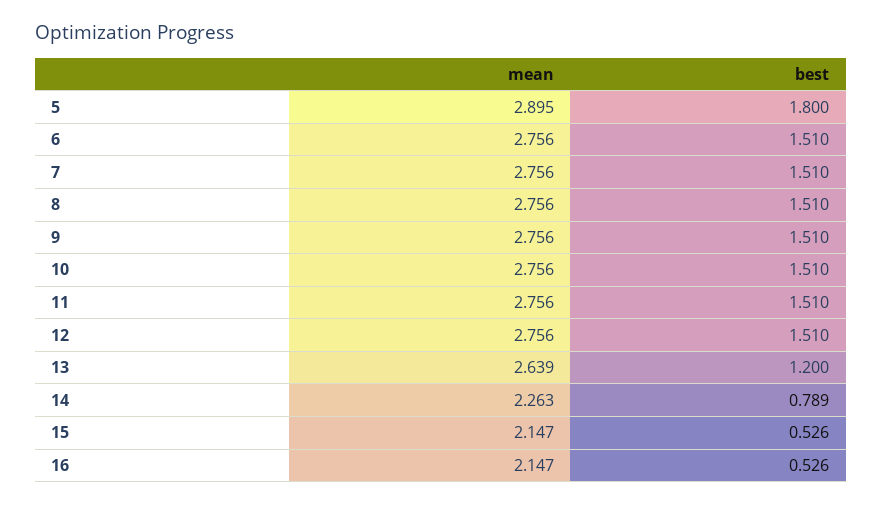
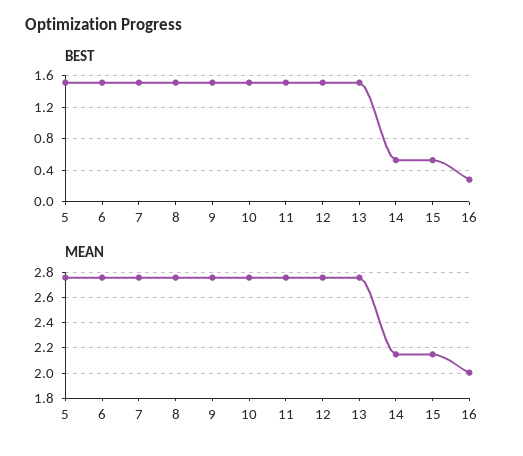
  {
    "mean": {
-     "5": 2.895,
+     "5": 2.75,
      "6": 2.756,
      "7": 2.756,
      "8": 2.756,
      "9": 2.756,
      "10": 2.756,
      "11": 2.756,
      "12": 2.756,
-     "13": 2.639,
+     "13": 2.75,
-     "14": 2.263,
+     "14": 2.15,
      "15": 2.147,
-     "16": 2.147
+     "16": 2
    },
    "best": {
-     "5": 1.8,
+     "5": 1.5,
      "6": 1.51,
      "7": 1.51,
      "8": 1.51,
      "9": 1.51,
      "10": 1.51,
      "11": 1.51,
      "12": 1.51,
-     "13": 1.2,
+     "13": 1.5,
-     "14": 0.789,
+     "14": 0.5,
      "15": 0.526,
-     "16": 0.526
+     "16": 0.3
    }
  }

